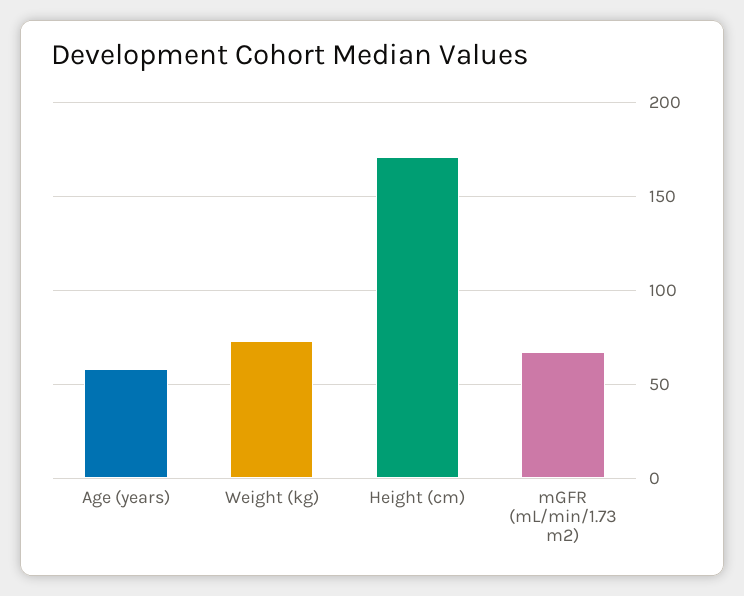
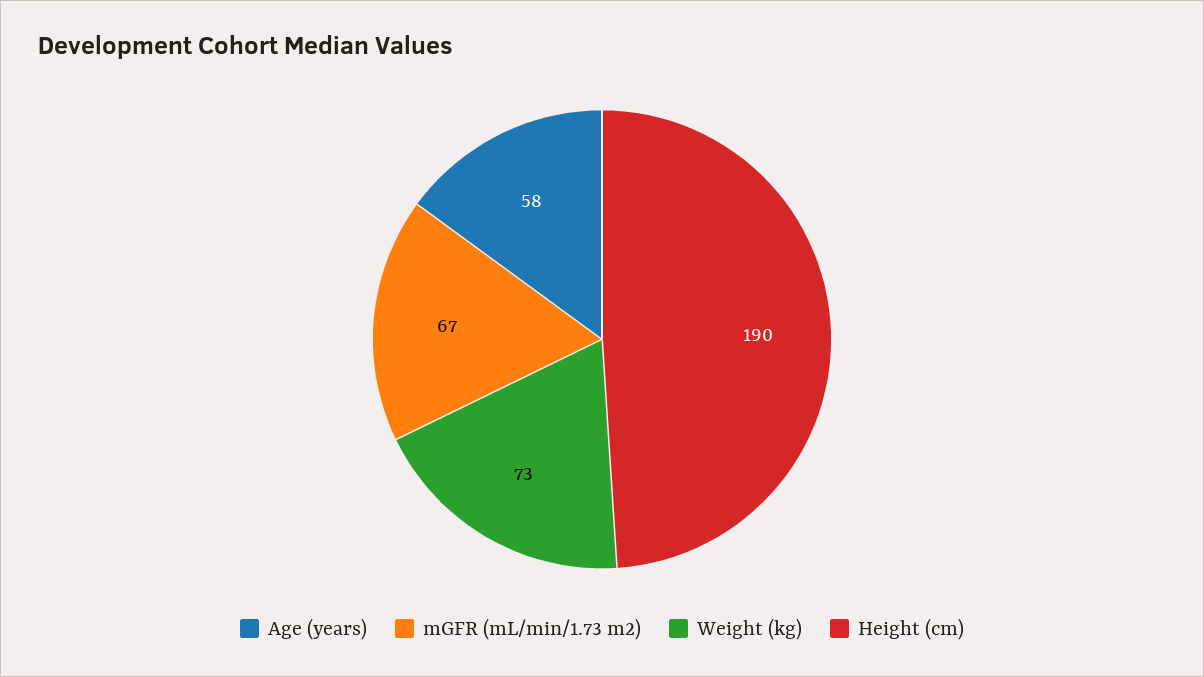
  {
    "Age (years)": 58,
    "Weight (kg)": 73,
-   "Height (cm)": 170,
+   "Height (cm)": 190,
    "mGFR (mL/min/1.73 m2)": 67
  }

